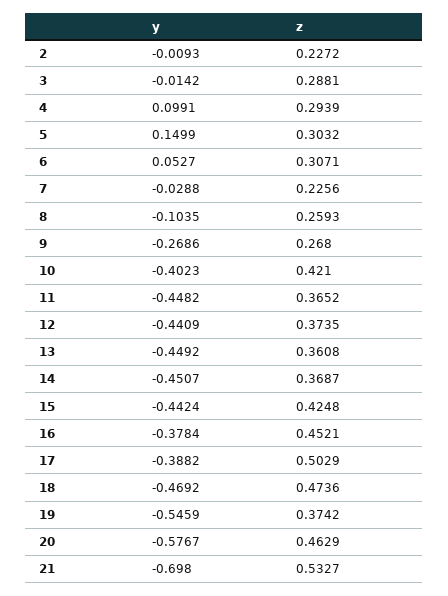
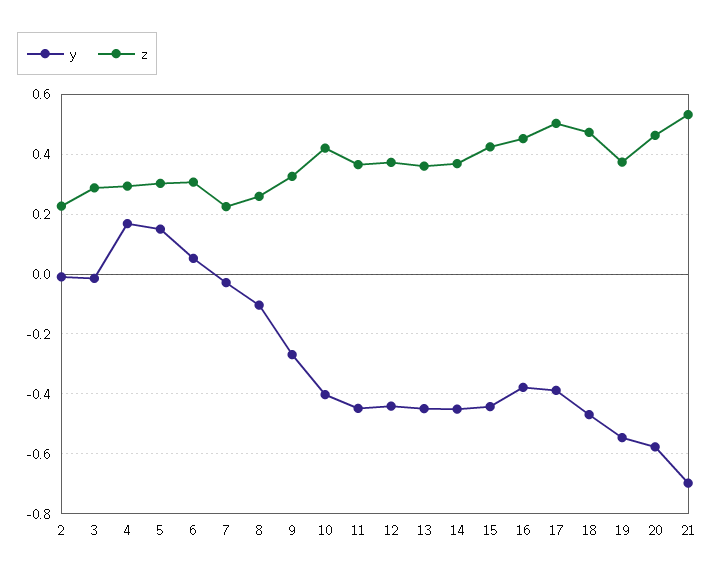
  {
    "y": {
      "2": -0.0093,
      "3": -0.0142,
-     "4": 0.0991,
+     "4": 0.175,
      "5": 0.1499,
      "6": 0.0527,
      "7": -0.0288,
      "8": -0.1035,
      "9": -0.2686,
      "10": -0.4023,
      "11": -0.4482,
      "12": -0.4409,
      "13": -0.4492,
      "14": -0.4507,
      "15": -0.4424,
      "16": -0.3784,
      "17": -0.3882,
      "18": -0.4692,
      "19": -0.5459,
      "20": -0.5767,
      "21": -0.698
    },
    "z": {
      "2": 0.2272,
      "3": 0.2881,
      "4": 0.2939,
      "5": 0.3032,
      "6": 0.3071,
      "7": 0.2256,
      "8": 0.2593,
-     "9": 0.268,
+     "9": 0.325,
      "10": 0.421,
      "11": 0.3652,
      "12": 0.3735,
      "13": 0.3608,
      "14": 0.3687,
      "15": 0.4248,
      "16": 0.4521,
      "17": 0.5029,
      "18": 0.4736,
      "19": 0.3742,
      "20": 0.4629,
      "21": 0.5327
    }
  }

